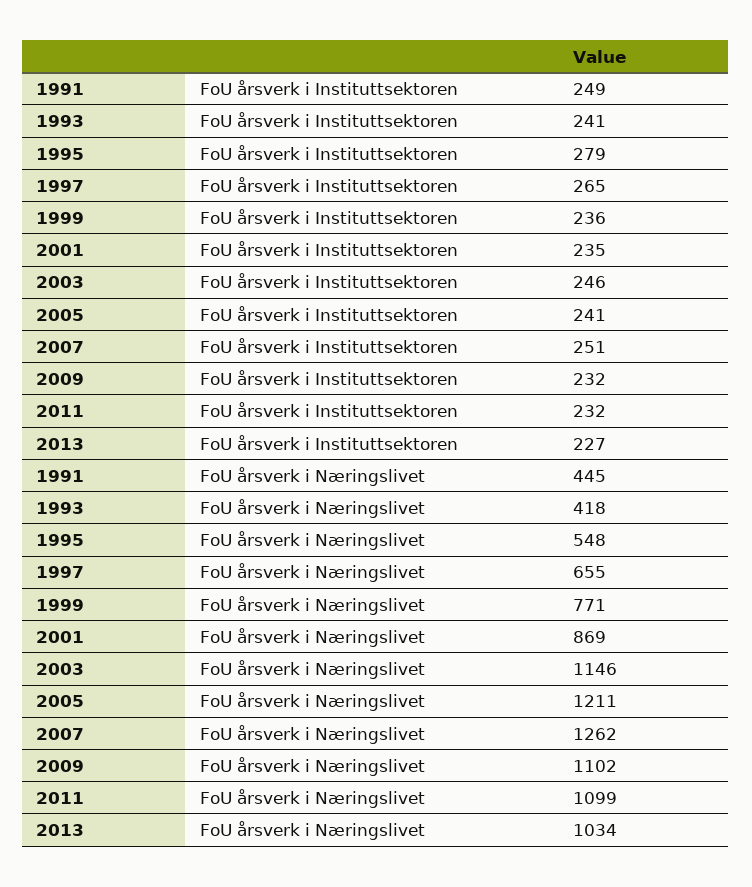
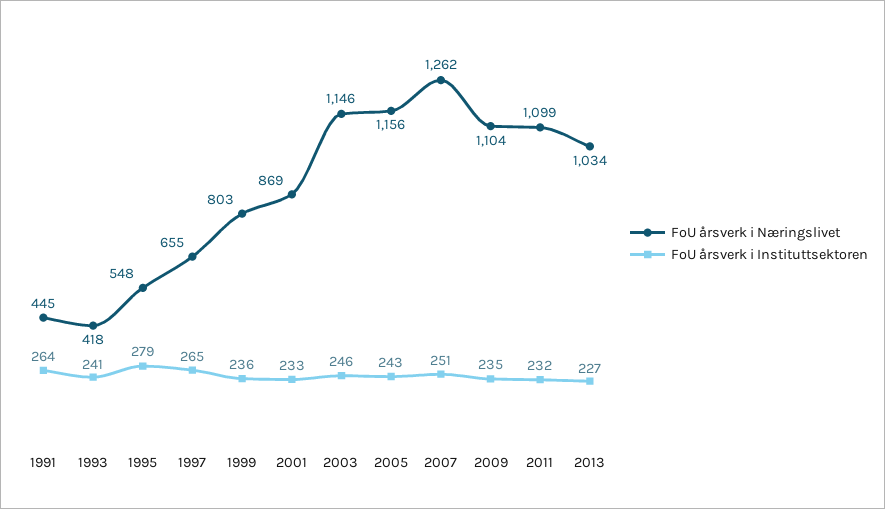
  {
    "FoU årsverk i Instituttsektoren": {
-     "1991": 249,
+     "1991": 264,
      "1993": 241,
      "1995": 279,
      "1997": 265,
      "1999": 236,
-     "2001": 235,
+     "2001": 233,
      "2003": 246,
-     "2005": 241,
+     "2005": 243,
      "2007": 251,
-     "2009": 232,
+     "2009": 235,
      "2011": 232,
      "2013": 227
    },
    "FoU årsverk i Næringslivet": {
      "1991": 445,
      "1993": 418,
      "1995": 548,
      "1997": 655,
-     "1999": 771,
+     "1999": 803,
      "2001": 869,
      "2003": 1146,
-     "2005": 1211,
+     "2005": 1156,
      "2007": 1262,
-     "2009": 1102,
+     "2009": 1104,
      "2011": 1099,
      "2013": 1034
    }
  }

